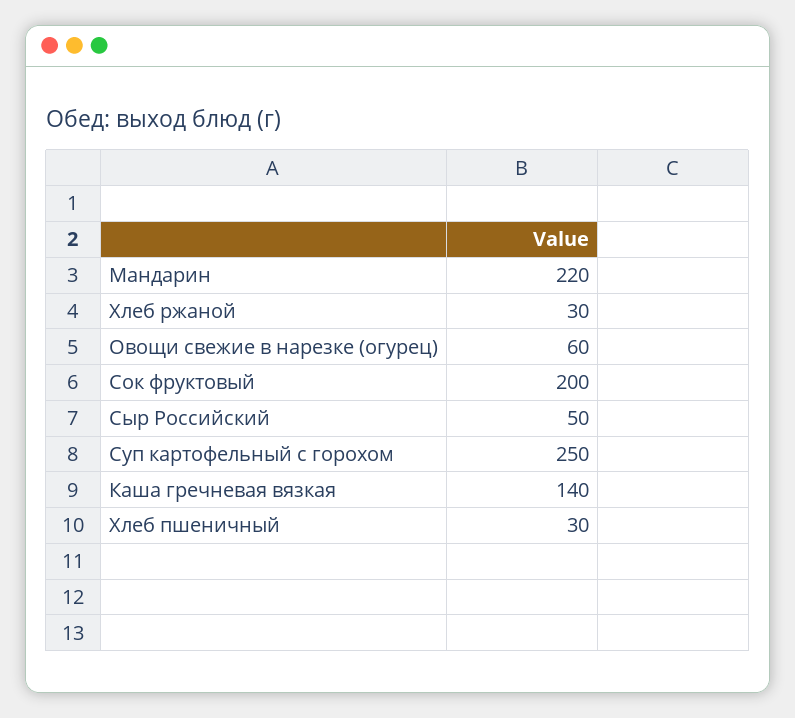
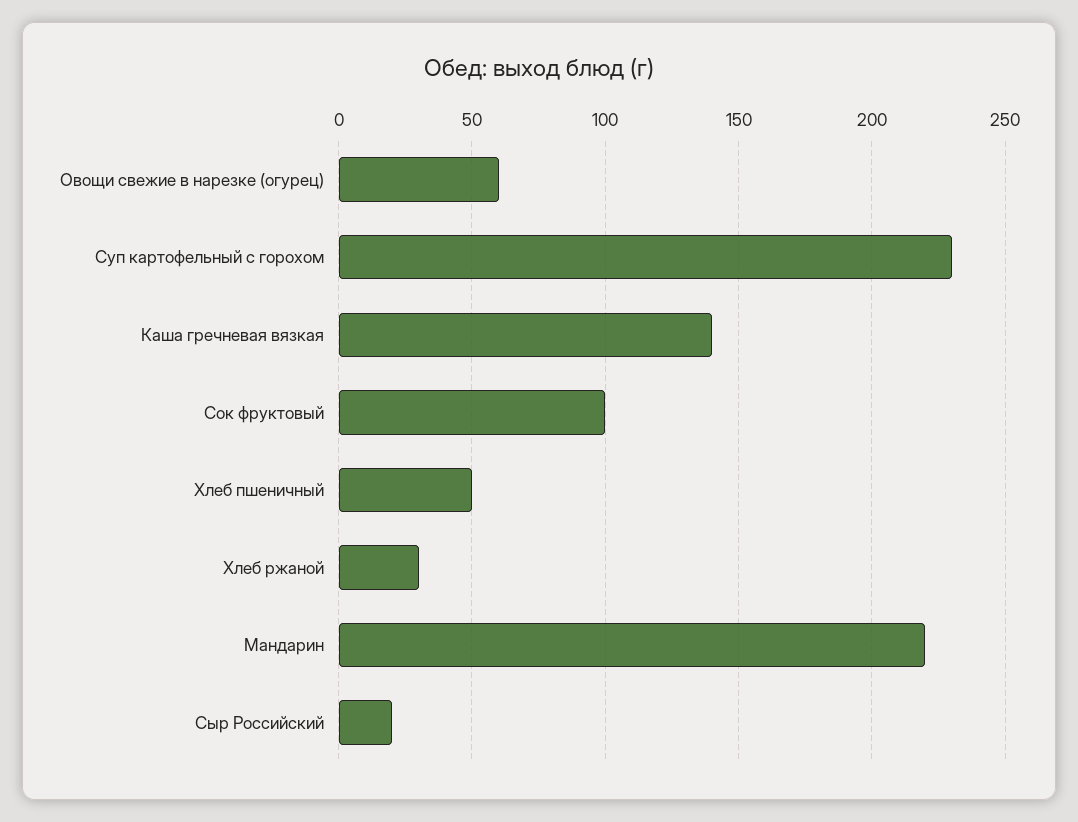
  {
    "Мандарин": 220,
    "Хлеб ржаной": 30,
    "Овощи свежие в нарезке (огурец)": 60,
-   "Сок фруктовый": 200,
+   "Сок фруктовый": 100,
-   "Сыр Российский": 50,
+   "Сыр Российский": 20,
-   "Суп картофельный с горохом": 250,
+   "Суп картофельный с горохом": 230,
    "Каша гречневая вязкая": 140,
-   "Хлеб пшеничный": 30
+   "Хлеб пшеничный": 50
  }

